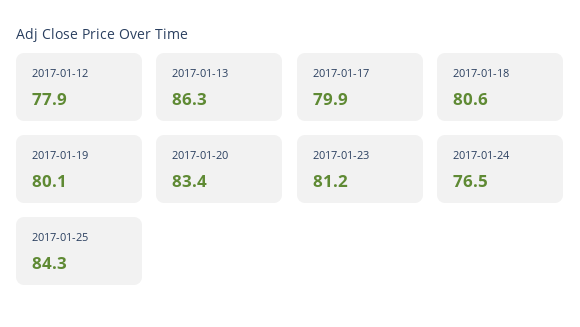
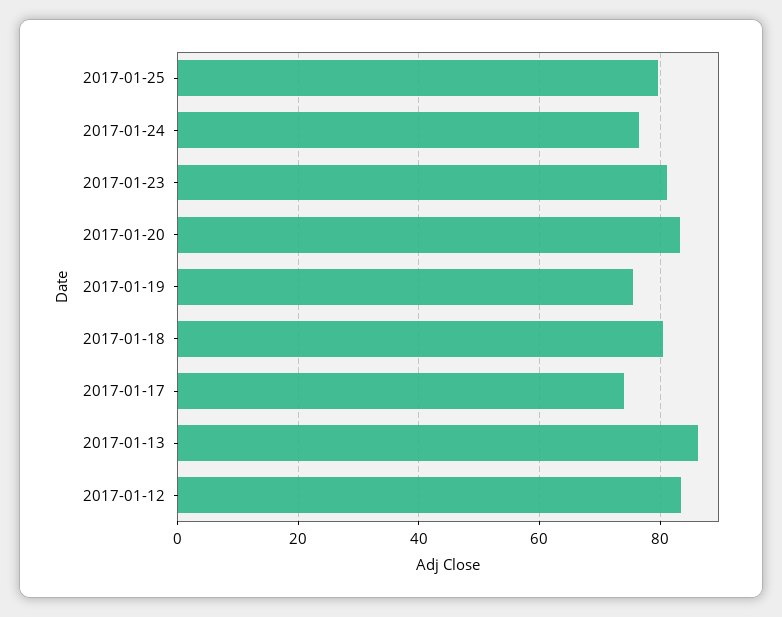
  {
-   "2017-01-12": 77.9,
+   "2017-01-12": 84,
    "2017-01-13": 86.3,
-   "2017-01-17": 79.9,
+   "2017-01-17": 74,
    "2017-01-18": 80.6,
-   "2017-01-19": 80.1,
+   "2017-01-19": 76,
    "2017-01-20": 83.4,
    "2017-01-23": 81.2,
    "2017-01-24": 76.5,
-   "2017-01-25": 84.3
+   "2017-01-25": 80
  }

